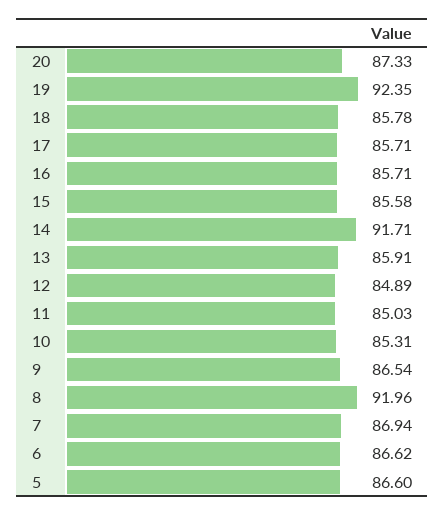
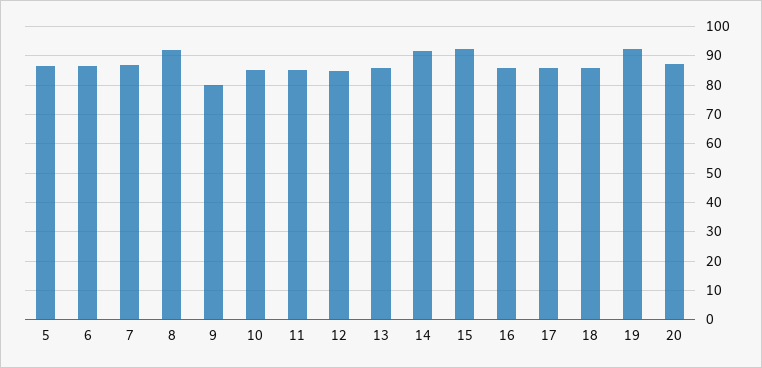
  {
    "20": 87.33,
    "19": 92.35,
    "18": 85.78,
    "17": 85.71,
    "16": 85.71,
-   "15": 85.58,
+   "15": 92.5,
    "14": 91.71,
    "13": 85.91,
    "12": 84.89,
    "11": 85.03,
    "10": 85.31,
-   "9": 86.54,
+   "9": 80,
    "8": 91.96,
    "7": 86.94,
    "6": 86.62,
    "5": 86.6
  }

